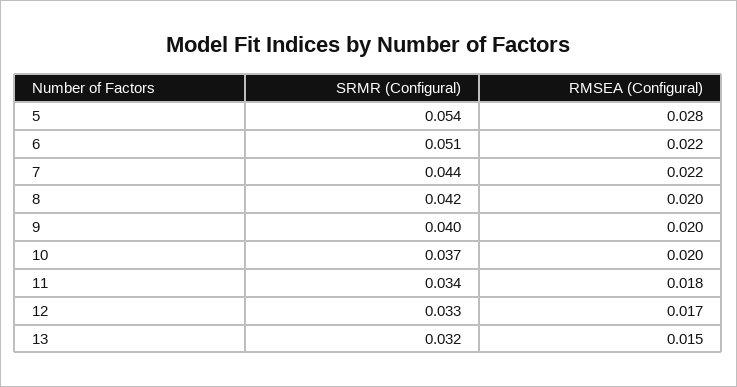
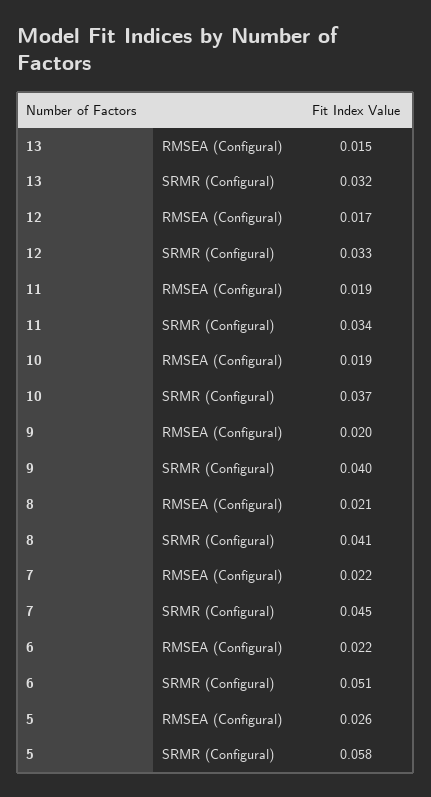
  {
    "SRMR (Configural)": {
-     "5": 0.054,
+     "5": 0.058,
      "6": 0.051,
-     "7": 0.044,
+     "7": 0.045,
-     "8": 0.042,
+     "8": 0.041,
      "9": 0.04,
      "10": 0.037,
      "11": 0.034,
      "12": 0.033,
      "13": 0.032
    },
    "RMSEA (Configural)": {
-     "5": 0.028,
+     "5": 0.026,
      "6": 0.022,
      "7": 0.022,
-     "8": 0.02,
+     "8": 0.021,
      "9": 0.02,
-     "10": 0.02,
+     "10": 0.019,
-     "11": 0.018,
+     "11": 0.019,
      "12": 0.017,
      "13": 0.015
    }
  }

